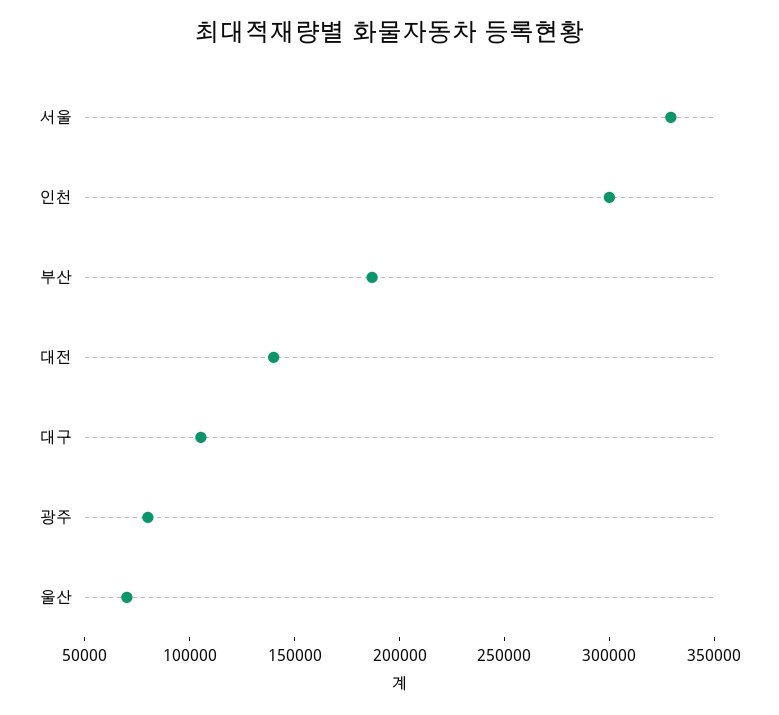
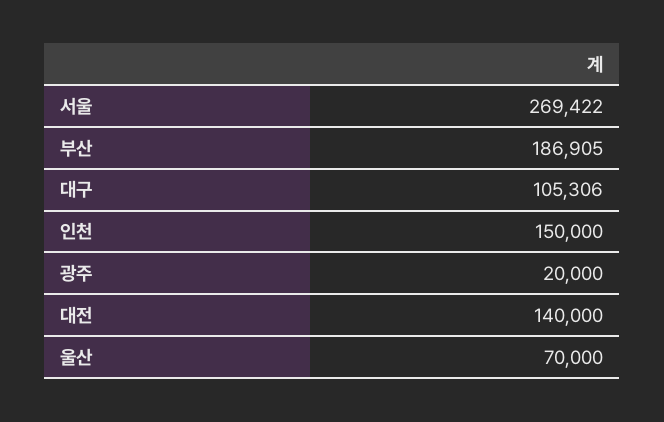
  {
-   "서울": 330000,
+   "서울": 269422,
-   "인천": 300000,
+   "인천": 150000,
    "부산": 186905,
    "대전": 140000,
    "대구": 105306,
-   "광주": 80000,
+   "광주": 20000,
    "울산": 70000
  }

